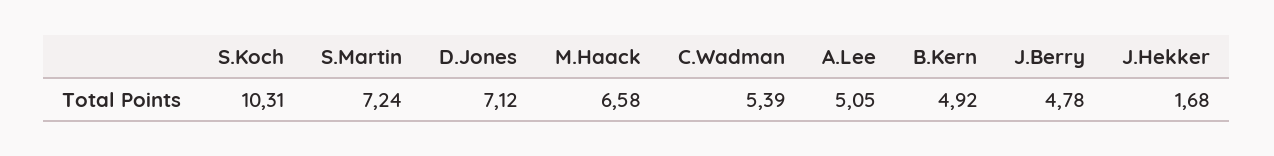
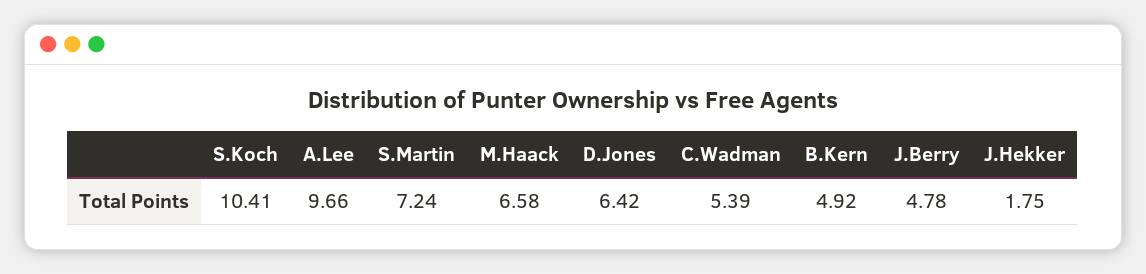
  {
-   "S.Koch": 10.31,
+   "S.Koch": 10.41,
    "S.Martin": 7.24,
-   "D.Jones": 7.12,
+   "D.Jones": 6.42,
    "M.Haack": 6.58,
    "C.Wadman": 5.39,
-   "A.Lee": 5.05,
+   "A.Lee": 9.66,
    "B.Kern": 4.92,
    "J.Berry": 4.78,
-   "J.Hekker": 1.68
+   "J.Hekker": 1.75
  }

